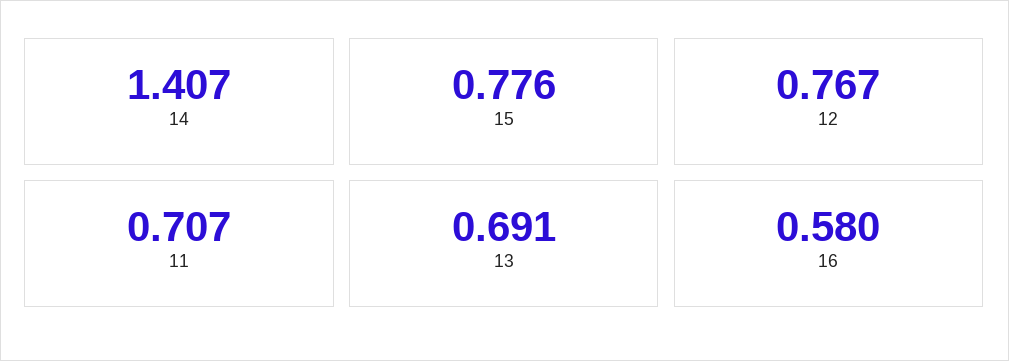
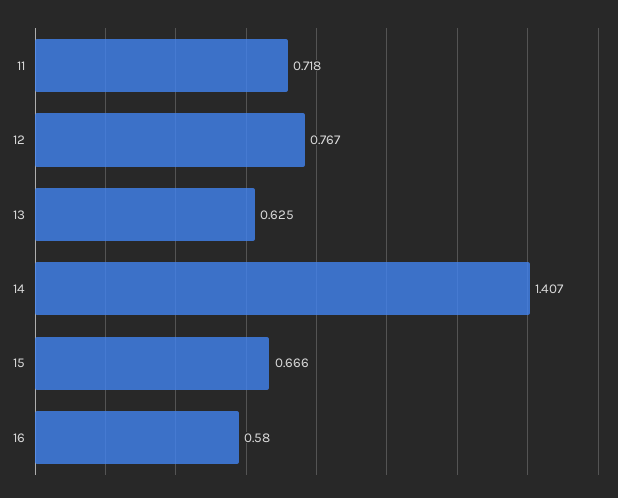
  {
    "14": 1.407,
-   "15": 0.776,
+   "15": 0.666,
    "12": 0.767,
-   "11": 0.707,
+   "11": 0.718,
-   "13": 0.691,
+   "13": 0.625,
    "16": 0.58
  }

